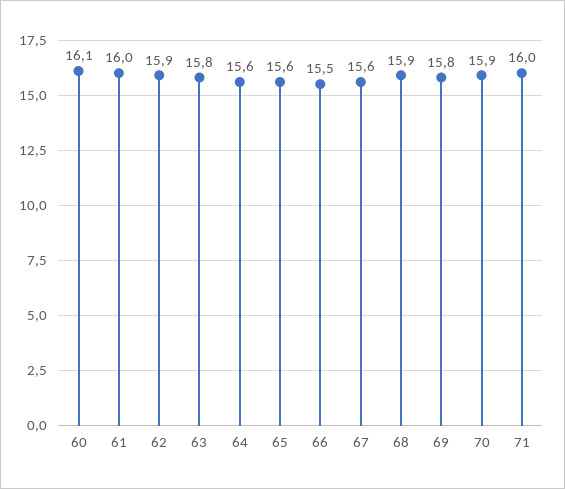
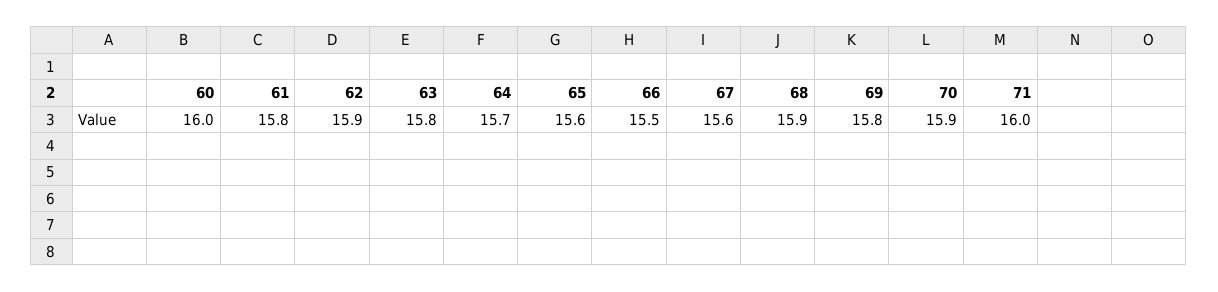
  {
-   "60": 16.1,
+   "60": 16,
-   "61": 16,
+   "61": 15.8,
    "62": 15.9,
    "63": 15.8,
-   "64": 15.6,
+   "64": 15.7,
    "65": 15.6,
    "66": 15.5,
    "67": 15.6,
    "68": 15.9,
    "69": 15.8,
    "70": 15.9,
    "71": 16
  }

